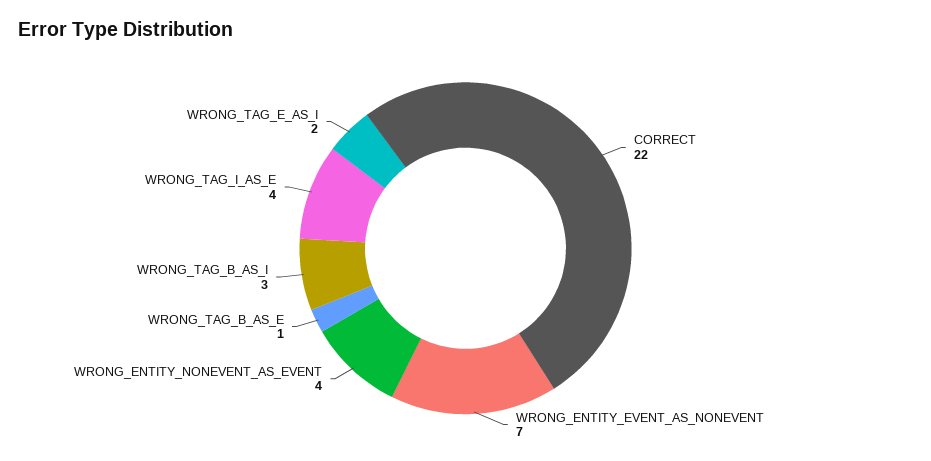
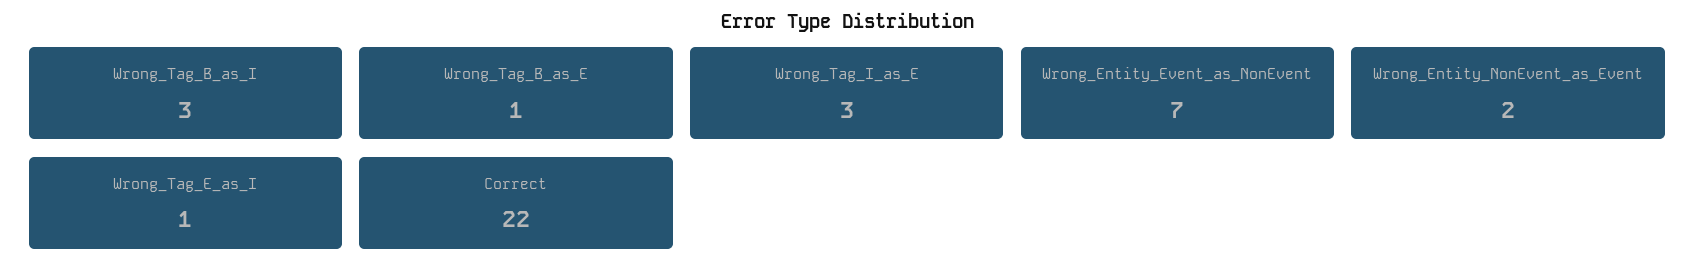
  {
    "CORRECT": 22,
    "WRONG_ENTITY_EVENT_AS_NONEVENT": 7,
-   "WRONG_ENTITY_NONEVENT_AS_EVENT": 4,
+   "WRONG_ENTITY_NONEVENT_AS_EVENT": 2,
    "WRONG_TAG_B_AS_E": 1,
    "WRONG_TAG_B_AS_I": 3,
-   "WRONG_TAG_I_AS_E": 4,
+   "WRONG_TAG_I_AS_E": 3,
-   "WRONG_TAG_E_AS_I": 2
+   "WRONG_TAG_E_AS_I": 1
  }

